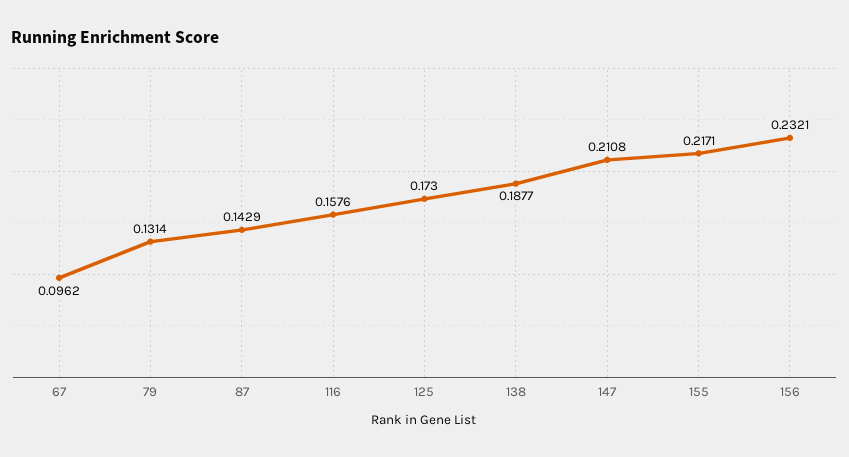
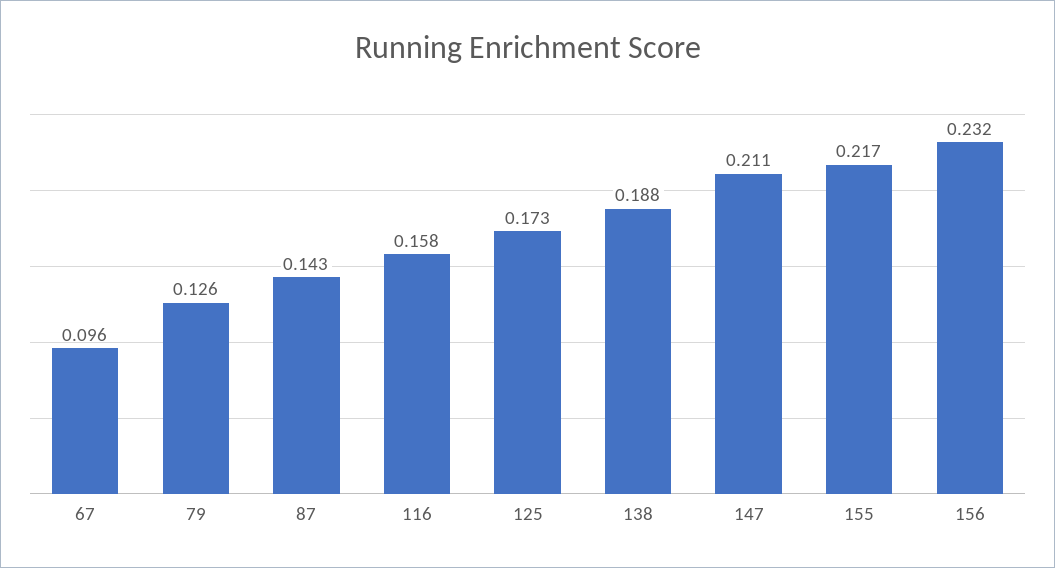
  {
    "67": 0.0962,
-   "79": 0.1314,
+   "79": 0.126,
    "87": 0.1429,
    "116": 0.1576,
    "125": 0.173,
    "138": 0.1877,
    "147": 0.2108,
    "155": 0.2171,
    "156": 0.2321
  }

